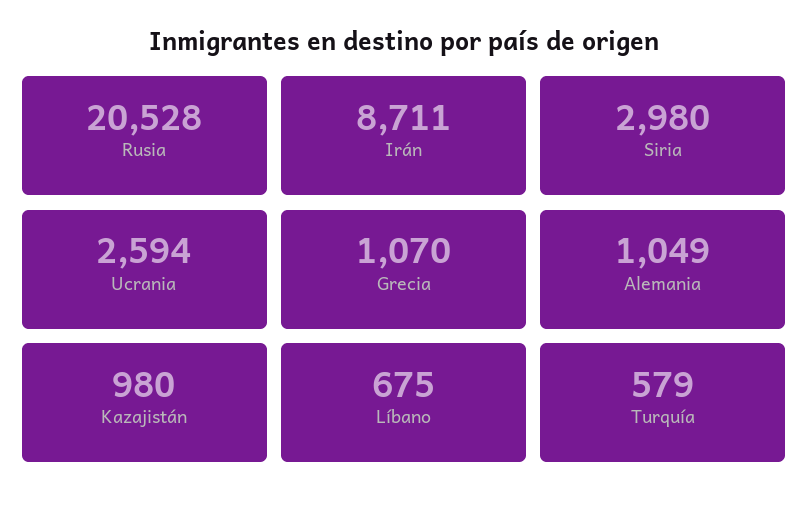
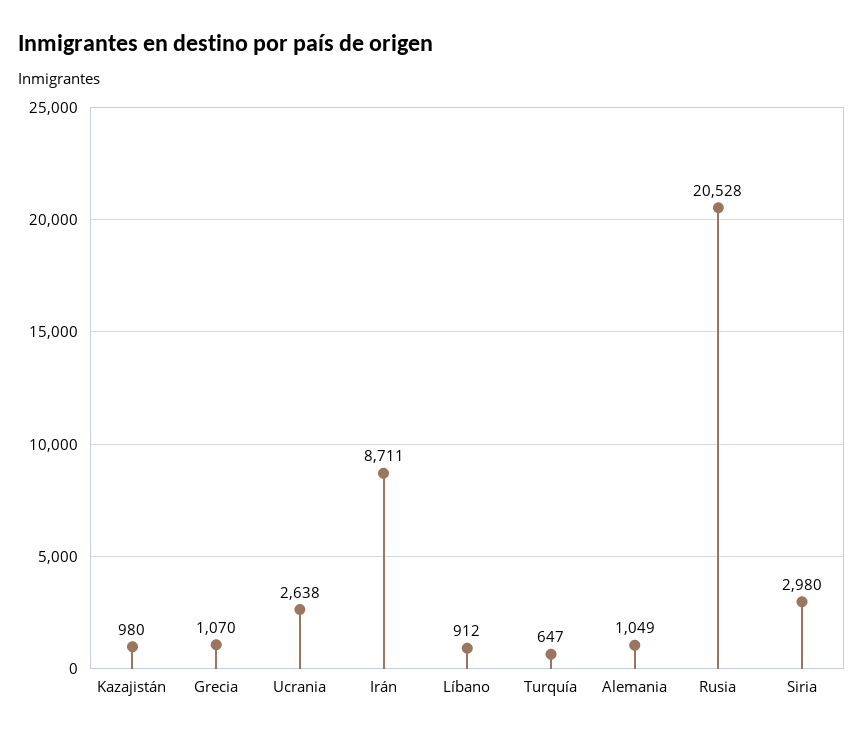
  {
    "Rusia": 20528,
    "Irán": 8711,
    "Siria": 2980,
-   "Ucrania": 2594,
+   "Ucrania": 2638,
    "Grecia": 1070,
    "Alemania": 1049,
    "Kazajistán": 980,
-   "Líbano": 675,
+   "Líbano": 912,
-   "Turquía": 579
+   "Turquía": 647
  }

